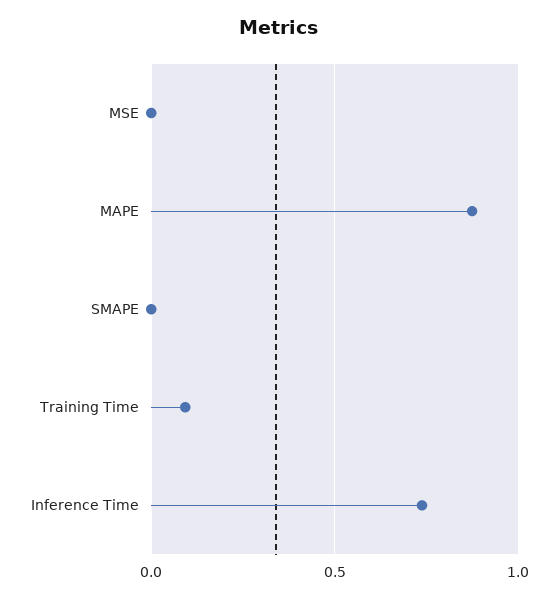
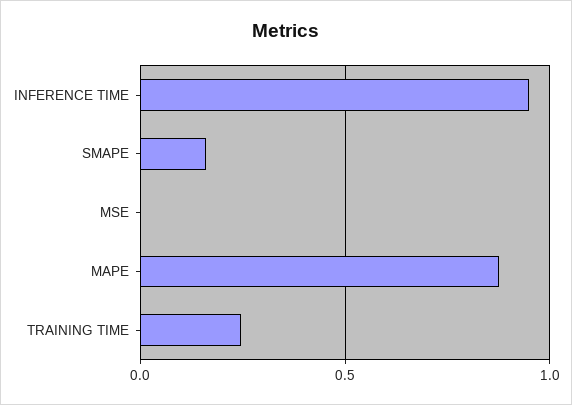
  {
    "MSE": 0,
    "MAPE": 0.85,
-   "SMAPE": 0,
+   "SMAPE": 0.15,
-   "Training Time": 0.1,
+   "Training Time": 0.25,
-   "Inference Time": 0.75
+   "Inference Time": 0.95
  }

